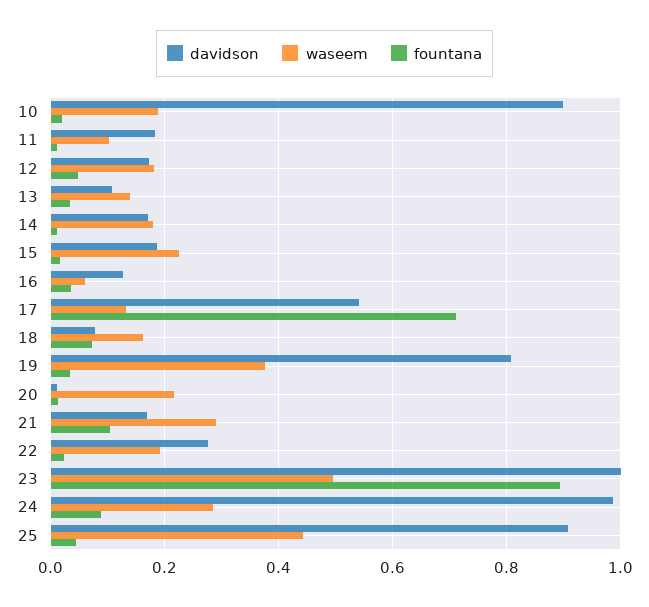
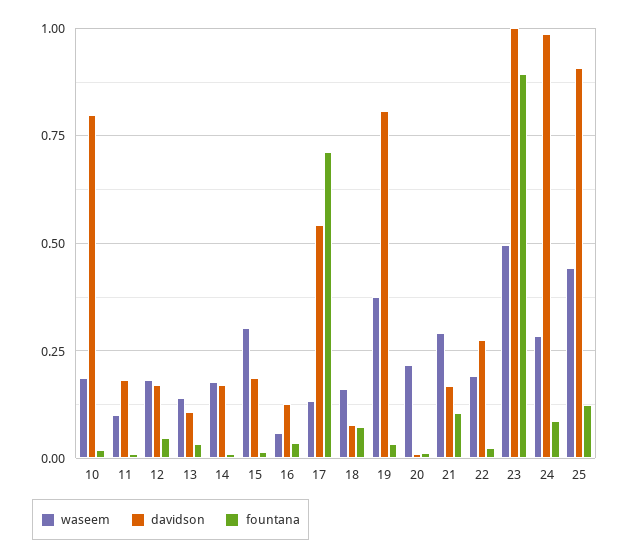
  {
    "davidson": {
-     "10": 0.9,
+     "10": 0.8,
      "11": 0.18,
      "12": 0.18,
      "13": 0.1,
      "14": 0.18,
      "15": 0.18,
      "16": 0.12,
      "17": 0.54,
      "18": 0.08,
      "19": 0.8,
      "20": 0.02,
      "21": 0.16,
      "22": 0.28,
      "23": 1,
      "24": 0.98,
      "25": 0.9
    },
    "waseem": {
      "10": 0.18,
      "11": 0.1,
      "12": 0.18,
      "13": 0.14,
      "14": 0.18,
-     "15": 0.22,
+     "15": 0.3,
      "16": 0.06,
      "17": 0.14,
      "18": 0.16,
      "19": 0.38,
      "20": 0.22,
      "21": 0.3,
      "22": 0.2,
      "23": 0.5,
      "24": 0.28,
      "25": 0.44
    },
    "fountana": {
      "10": 0.02,
      "11": 0.02,
      "12": 0.04,
      "13": 0.04,
      "14": 0.02,
      "15": 0.02,
      "16": 0.04,
      "17": 0.72,
      "18": 0.08,
      "19": 0.04,
      "20": 0.02,
      "21": 0.1,
      "22": 0.02,
      "23": 0.9,
      "24": 0.08,
-     "25": 0.04
+     "25": 0.125
    }
  }

